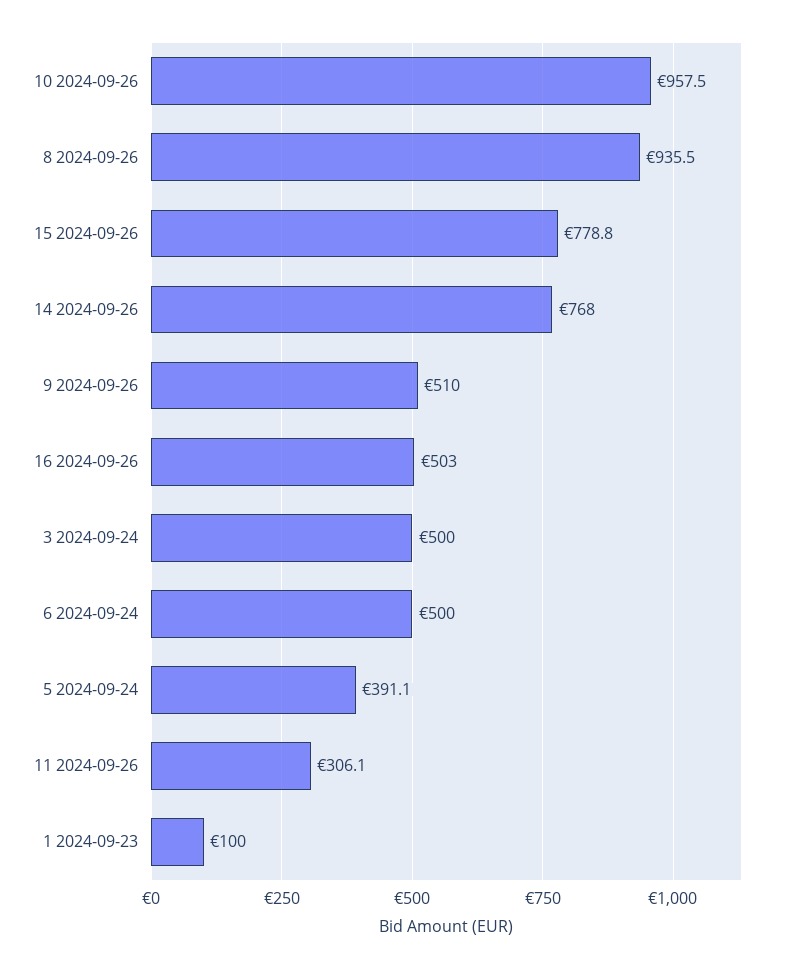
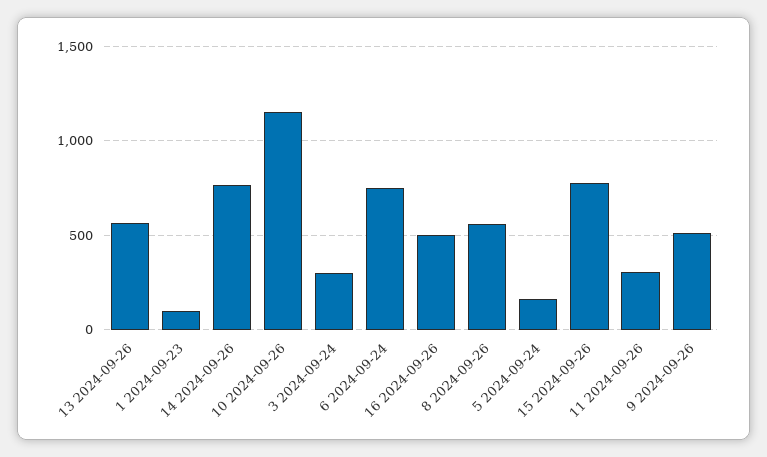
  {
-   "10 2024-09-26": 957.5,
+   "10 2024-09-26": 1150,
-   "8 2024-09-26": 935.5,
+   "8 2024-09-26": 550,
    "15 2024-09-26": 778.8,
    "14 2024-09-26": 768,
    "9 2024-09-26": 510,
    "16 2024-09-26": 503,
-   "3 2024-09-24": 500,
+   "3 2024-09-24": 300,
-   "6 2024-09-24": 500,
+   "6 2024-09-24": 750,
-   "5 2024-09-24": 391.1,
+   "5 2024-09-24": 150,
    "11 2024-09-26": 306.1,
-   "1 2024-09-23": 100
+   "1 2024-09-23": 100,
+   "13 2024-09-26": 550
  }

